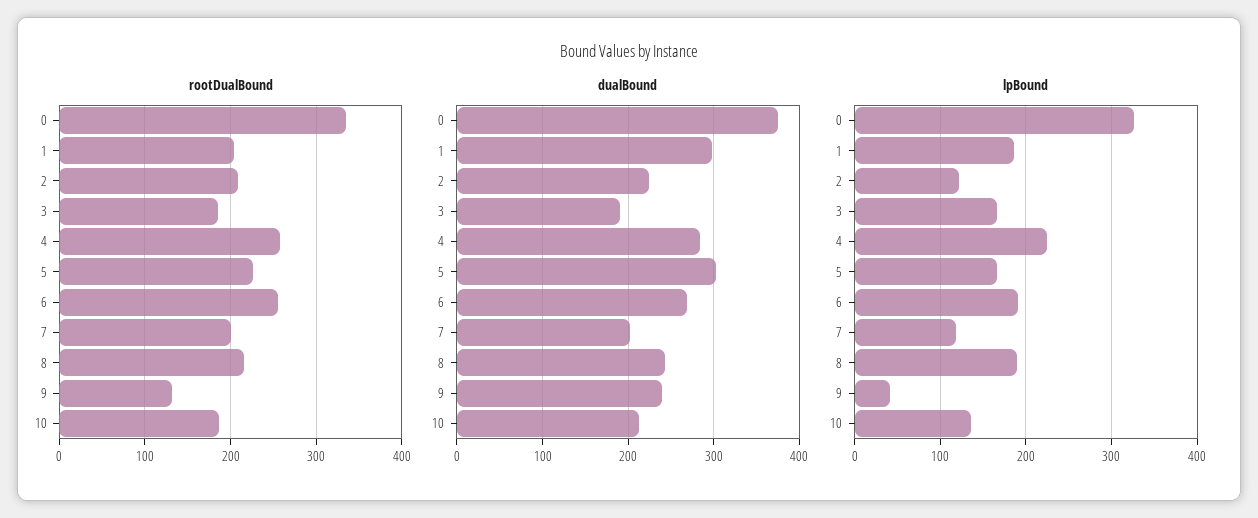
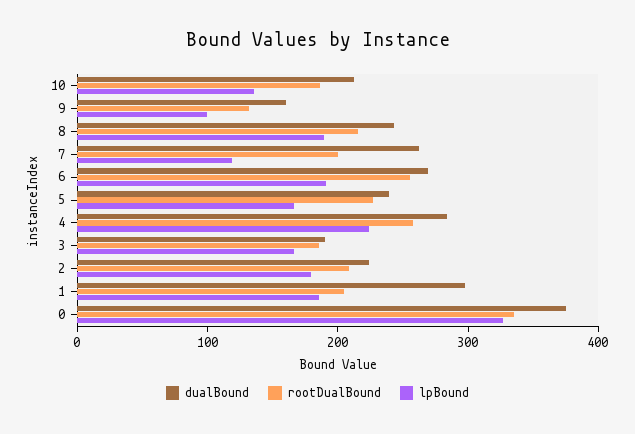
  {
    "rootDualBound": {
      "0": 340,
      "1": 200,
      "2": 210,
      "3": 190,
      "4": 260,
      "5": 230,
      "6": 260,
      "7": 200,
      "8": 220,
      "9": 130,
      "10": 190
    },
    "dualBound": {
      "0": 380,
      "1": 300,
      "2": 220,
      "3": 190,
      "4": 280,
-     "5": 300,
+     "5": 240,
      "6": 270,
-     "7": 200,
+     "7": 260,
      "8": 240,
-     "9": 240,
+     "9": 160,
      "10": 210
    },
    "lpBound": {
      "0": 330,
      "1": 190,
-     "2": 120,
+     "2": 180,
      "3": 170,
      "4": 220,
      "5": 170,
      "6": 190,
      "7": 120,
      "8": 190,
-     "9": 40,
+     "9": 100,
      "10": 140
    }
  }

